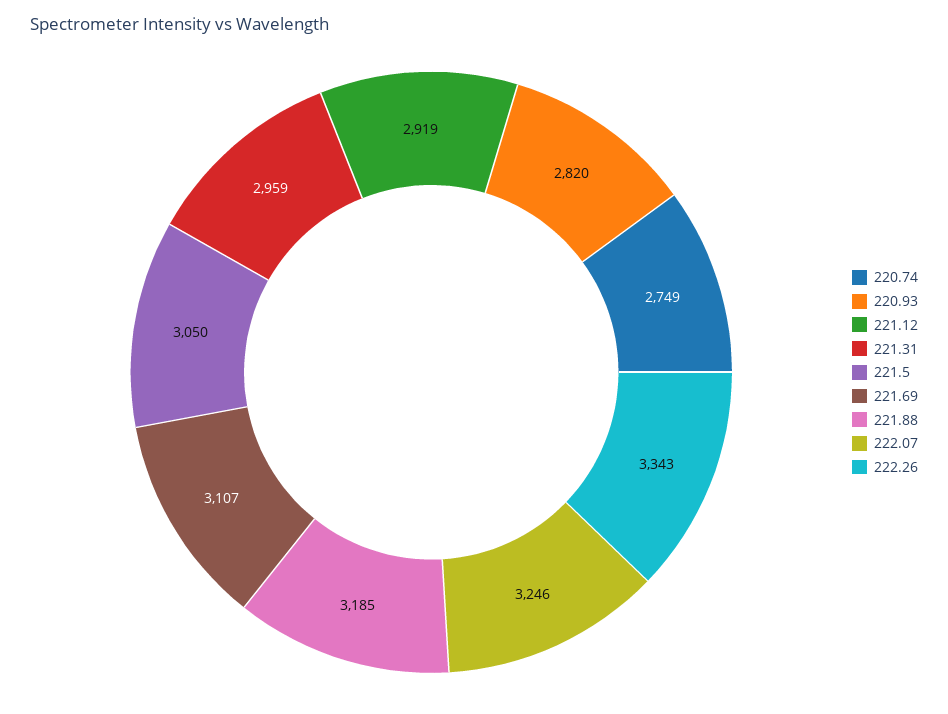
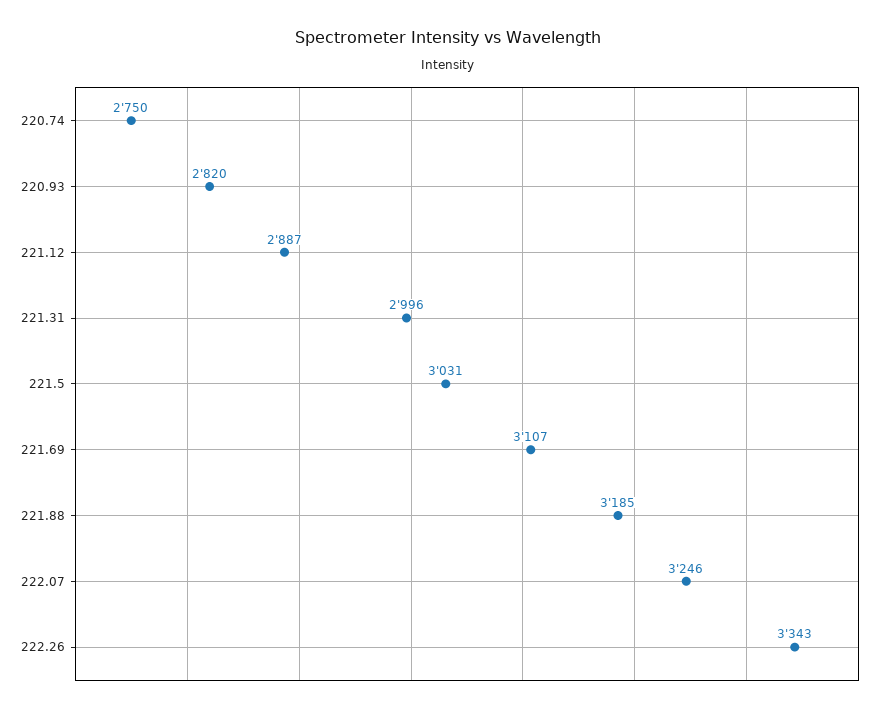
  {
-   "220.74": 2749,
+   "220.74": 2750,
    "220.93": 2820,
-   "221.12": 2919,
+   "221.12": 2887,
-   "221.31": 2959,
+   "221.31": 2996,
-   "221.5": 3050,
+   "221.5": 3031,
    "221.69": 3107,
    "221.88": 3185,
    "222.07": 3246,
    "222.26": 3343
  }

